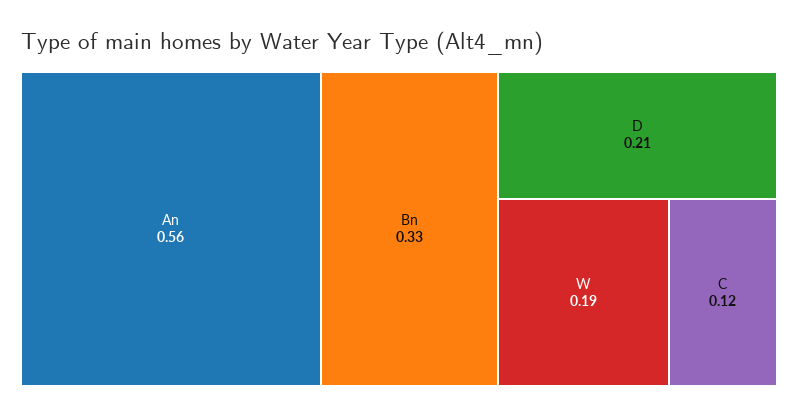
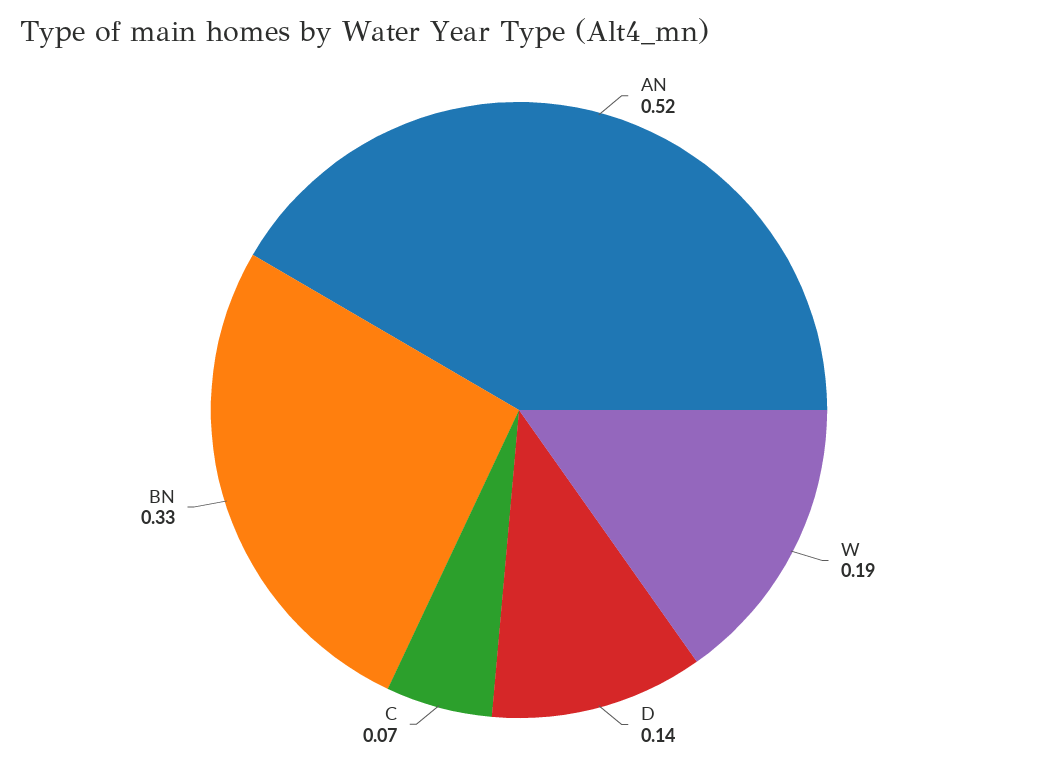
  {
-   "An": 0.56,
+   "An": 0.52,
    "Bn": 0.33,
-   "D": 0.21,
+   "D": 0.14,
    "W": 0.19,
-   "C": 0.12
+   "C": 0.07
  }

